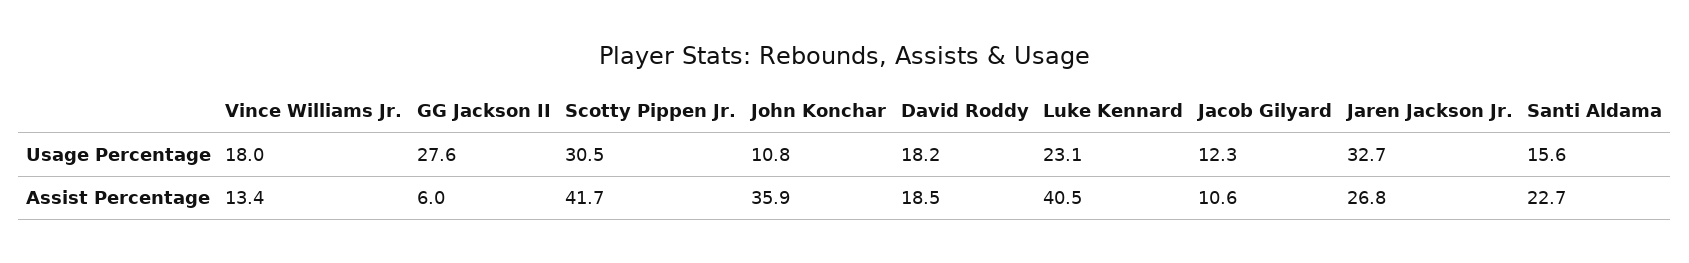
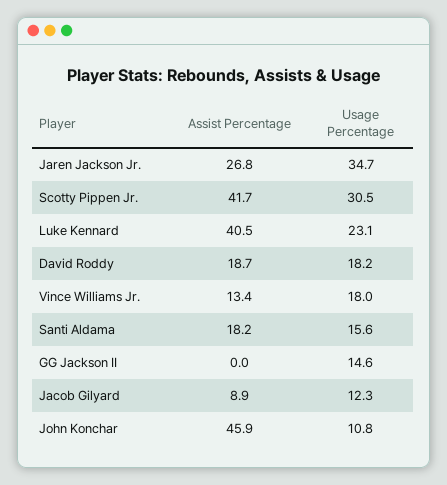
  {
    "Vince Williams Jr.": {
      "Usage Percentage": 18,
      "Assist Percentage": 13.4
    },
    "GG Jackson II": {
-     "Usage Percentage": 27.6,
+     "Usage Percentage": 14.6,
-     "Assist Percentage": 6
+     "Assist Percentage": 0
    },
    "Scotty Pippen Jr.": {
      "Usage Percentage": 30.5,
      "Assist Percentage": 41.7
    },
    "John Konchar": {
      "Usage Percentage": 10.8,
-     "Assist Percentage": 35.9
+     "Assist Percentage": 45.9
    },
    "David Roddy": {
      "Usage Percentage": 18.2,
-     "Assist Percentage": 18.5
+     "Assist Percentage": 18.7
    },
    "Luke Kennard": {
      "Usage Percentage": 23.1,
      "Assist Percentage": 40.5
    },
    "Jacob Gilyard": {
      "Usage Percentage": 12.3,
-     "Assist Percentage": 10.6
+     "Assist Percentage": 8.9
    },
    "Jaren Jackson Jr.": {
-     "Usage Percentage": 32.7,
+     "Usage Percentage": 34.7,
      "Assist Percentage": 26.8
    },
    "Santi Aldama": {
      "Usage Percentage": 15.6,
-     "Assist Percentage": 22.7
+     "Assist Percentage": 18.2
    }
  }

